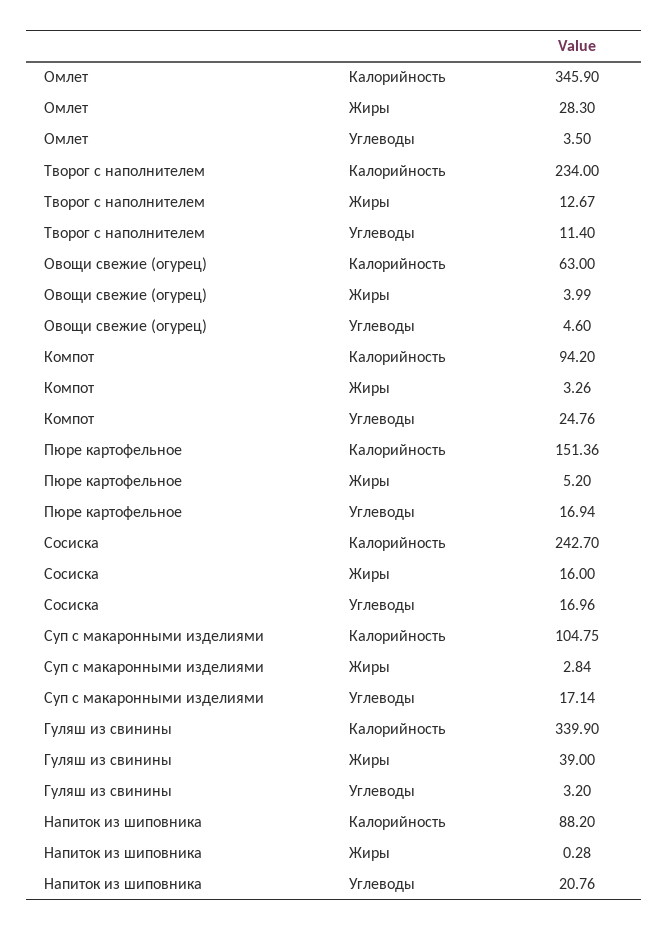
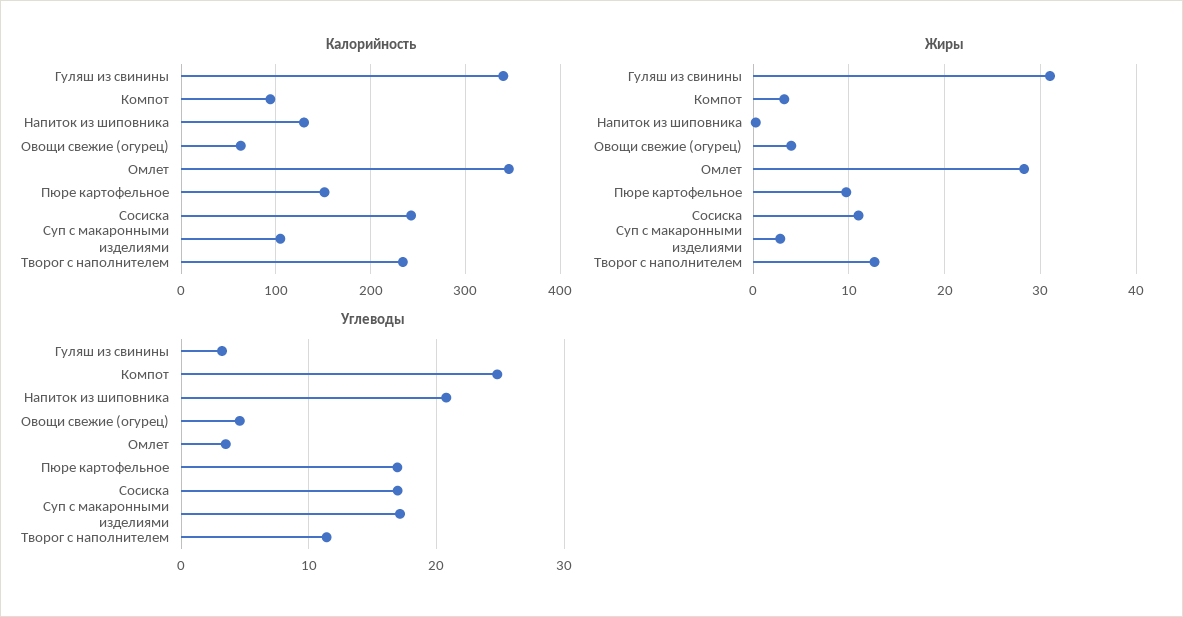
  {
    "Калорийность": {
      "Омлет": 345.9,
      "Творог с наполнителем": 234,
      "Овощи свежие (огурец)": 63,
      "Компот": 94.2,
      "Пюре картофельное": 151.36,
      "Сосиска": 242.7,
      "Суп с макаронными изделиями": 104.75,
      "Гуляш из свинины": 339.9,
-     "Напиток из шиповника": 88.2
+     "Напиток из шиповника": 130
    },
    "Жиры": {
      "Омлет": 28.3,
      "Творог с наполнителем": 12.67,
      "Овощи свежие (огурец)": 3.99,
      "Компот": 3.26,
-     "Пюре картофельное": 5.2,
+     "Пюре картофельное": 10,
-     "Сосиска": 16,
+     "Сосиска": 11,
      "Суп с макаронными изделиями": 2.84,
-     "Гуляш из свинины": 39,
+     "Гуляш из свинины": 31,
      "Напиток из шиповника": 0.28
    },
    "Углеводы": {
      "Омлет": 3.5,
      "Творог с наполнителем": 11.4,
      "Овощи свежие (огурец)": 4.6,
      "Компот": 24.76,
      "Пюре картофельное": 16.94,
      "Сосиска": 16.96,
      "Суп с макаронными изделиями": 17.14,
      "Гуляш из свинины": 3.2,
      "Напиток из шиповника": 20.76
    }
  }

